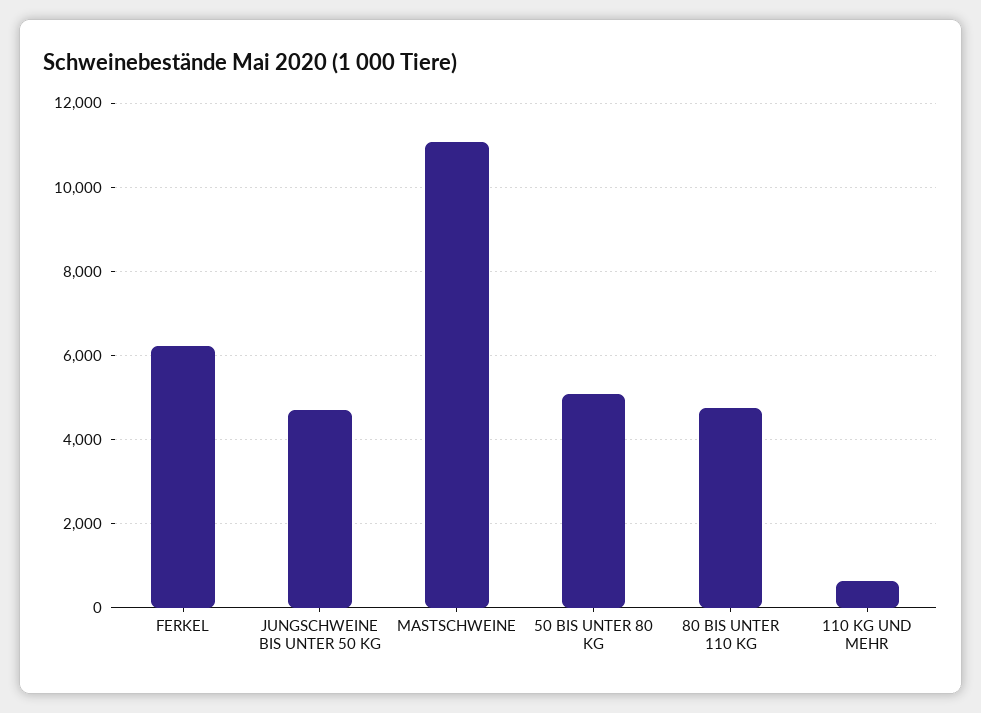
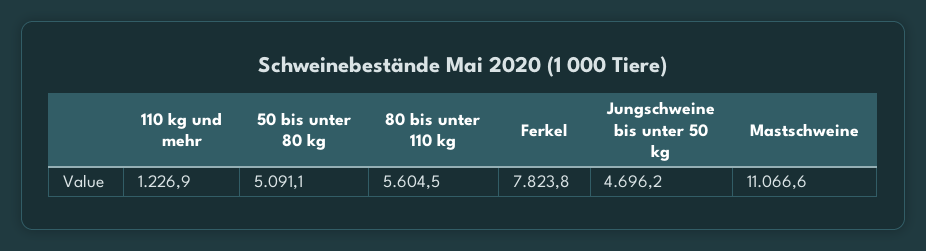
  {
-   "FERKEL": 6200,
+   "FERKEL": 7823.8,
    "JUNGSCHWEINE BIS UNTER 50 KG": 4696.2,
    "MASTSCHWEINE": 11066.6,
    "50 BIS UNTER 80 KG": 5091.1,
-   "80 BIS UNTER 110 KG": 4800,
+   "80 BIS UNTER 110 KG": 5604.5,
-   "110 KG UND MEHR": 600
+   "110 KG UND MEHR": 1226.9
  }

